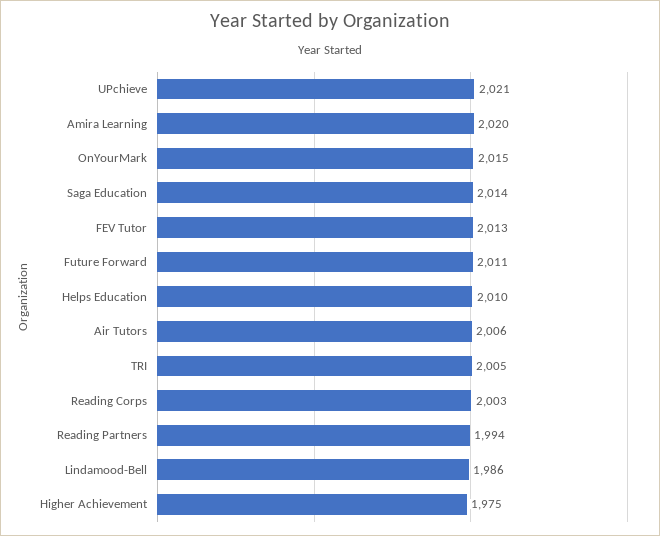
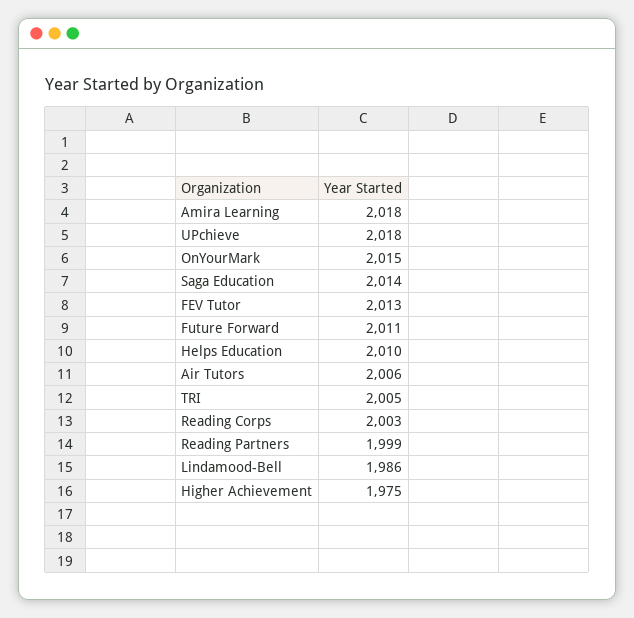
  {
-   "UPchieve": 2021,
+   "UPchieve": 2018,
-   "Amira Learning": 2020,
+   "Amira Learning": 2018,
    "OnYourMark": 2015,
    "Saga Education": 2014,
    "FEV Tutor": 2013,
    "Future Forward": 2011,
    "Helps Education": 2010,
    "Air Tutors": 2006,
    "TRI": 2005,
    "Reading Corps": 2003,
-   "Reading Partners": 1994,
+   "Reading Partners": 1999,
    "Lindamood-Bell": 1986,
    "Higher Achievement": 1975
  }

